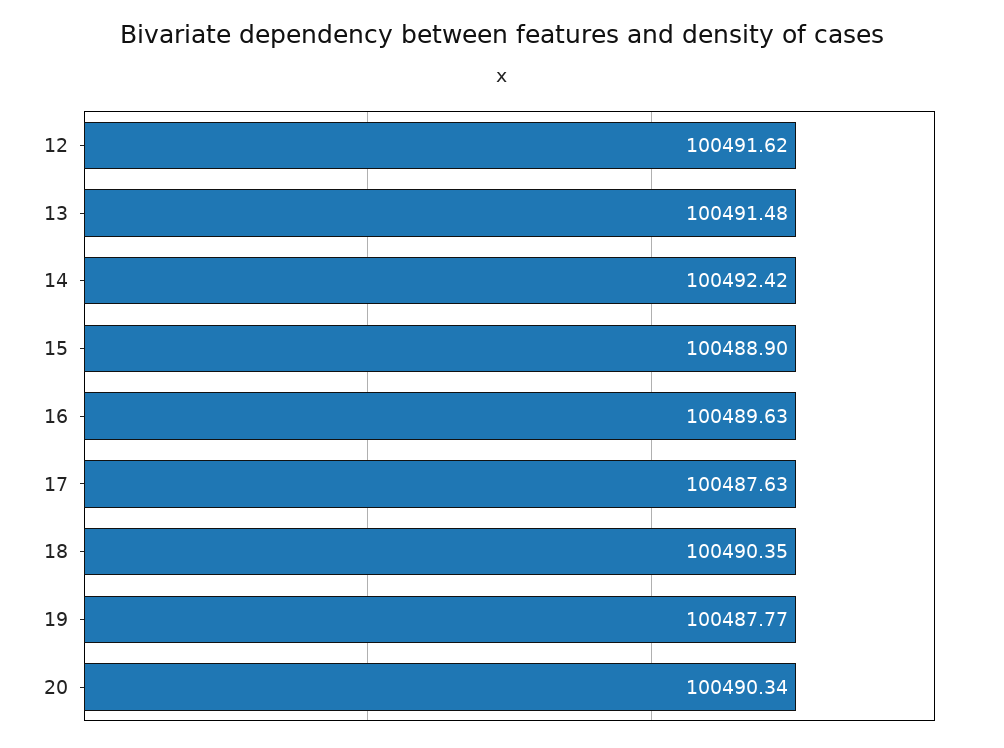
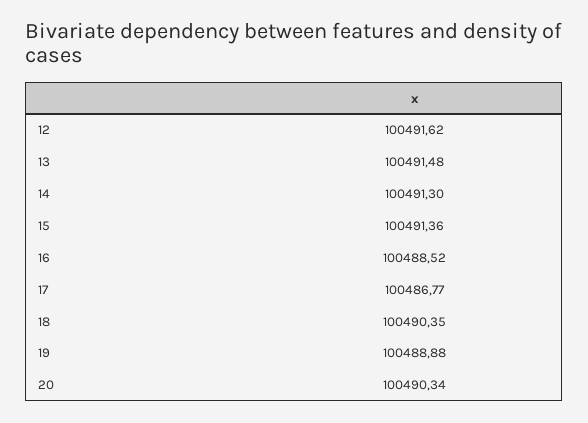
  {
    "12": 100491.62,
    "13": 100491.48,
-   "14": 100492.42,
+   "14": 100491.3,
-   "15": 100488.9,
+   "15": 100491.36,
-   "16": 100489.63,
+   "16": 100488.52,
-   "17": 100487.63,
+   "17": 100486.77,
    "18": 100490.35,
-   "19": 100487.77,
+   "19": 100488.88,
    "20": 100490.34
  }

